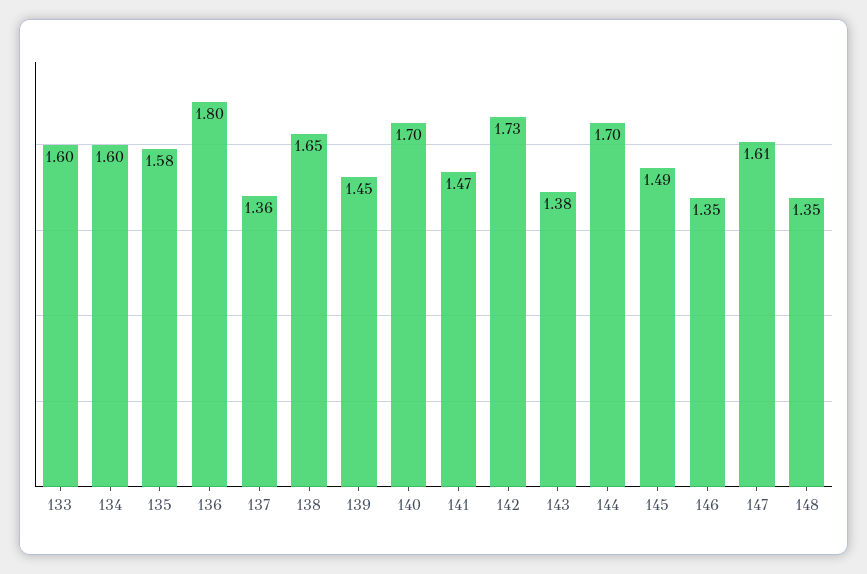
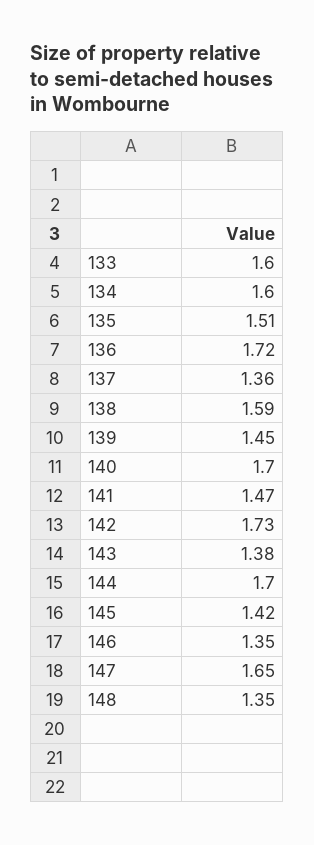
  {
    "133": 1.6,
    "134": 1.6,
-   "135": 1.58,
+   "135": 1.51,
-   "136": 1.8,
+   "136": 1.72,
    "137": 1.36,
-   "138": 1.65,
+   "138": 1.59,
    "139": 1.45,
    "140": 1.7,
    "141": 1.47,
    "142": 1.73,
    "143": 1.38,
    "144": 1.7,
-   "145": 1.49,
+   "145": 1.42,
    "146": 1.35,
-   "147": 1.61,
+   "147": 1.65,
    "148": 1.35
  }

